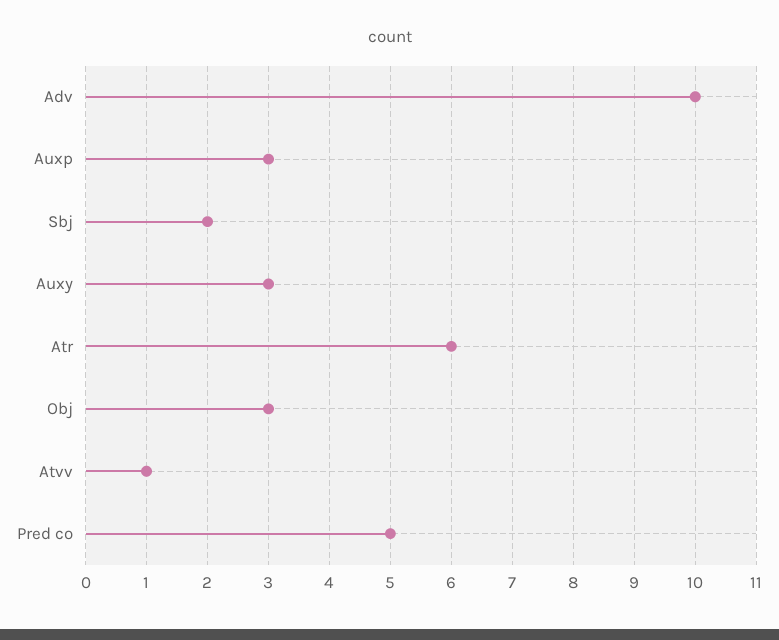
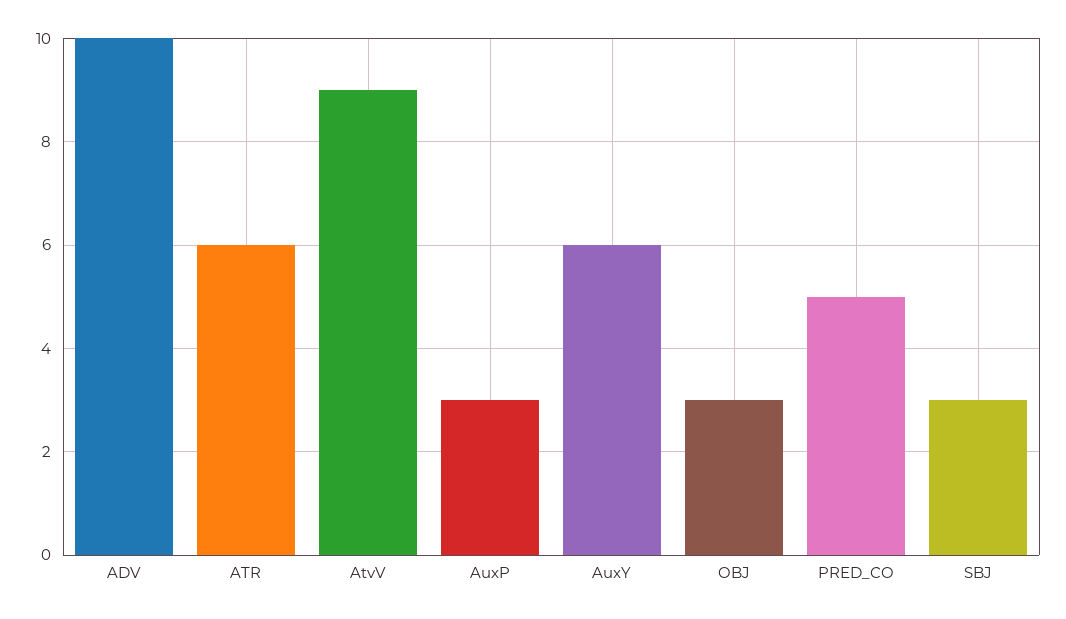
  {
    "Adv": 10,
    "Auxp": 3,
-   "Sbj": 2,
+   "Sbj": 3,
-   "Auxy": 3,
+   "Auxy": 6,
    "Atr": 6,
    "Obj": 3,
-   "Atvv": 1,
+   "Atvv": 9,
    "Pred co": 5
  }

